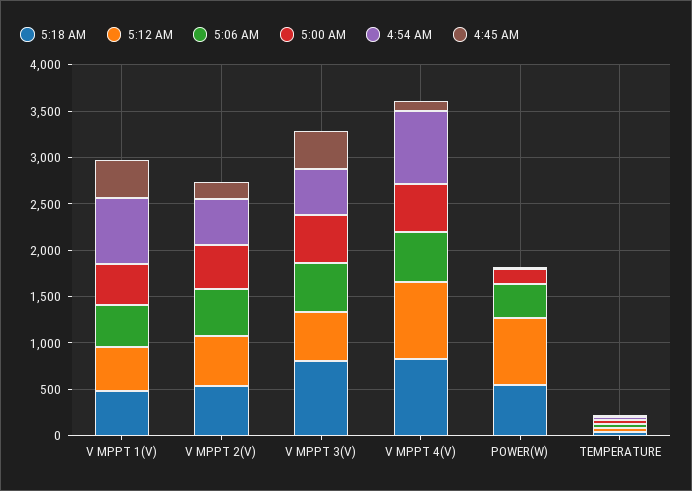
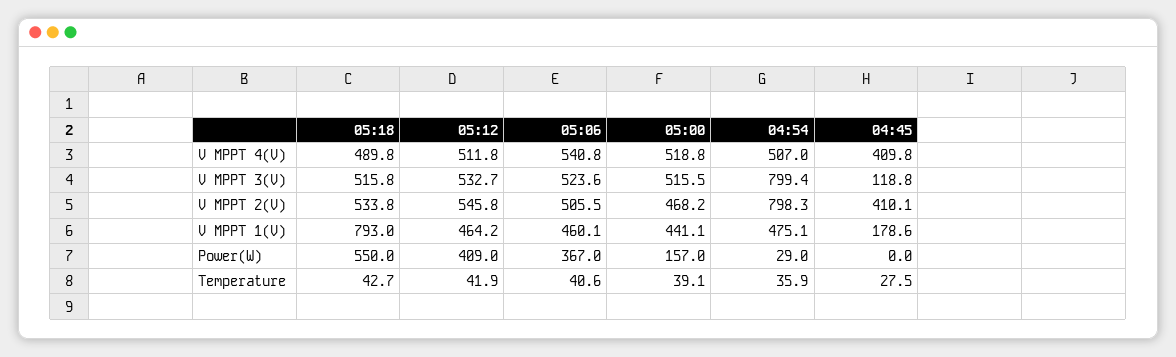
  {
    "5:18 AM": {
-     "V MPPT 1(V)": 500,
+     "V MPPT 1(V)": 793,
      "V MPPT 2(V)": 533.8,
-     "V MPPT 3(V)": 800,
+     "V MPPT 3(V)": 515.8,
-     "V MPPT 4(V)": 800,
+     "V MPPT 4(V)": 489.8,
      "POWER(W)": 550,
      "TEMPERATURE": 42.7
    },
    "5:12 AM": {
      "V MPPT 1(V)": 464.2,
      "V MPPT 2(V)": 545.8,
      "V MPPT 3(V)": 532.7,
-     "V MPPT 4(V)": 800,
+     "V MPPT 4(V)": 511.8,
-     "POWER(W)": 700,
+     "POWER(W)": 409,
      "TEMPERATURE": 41.9
    },
    "5:06 AM": {
      "V MPPT 1(V)": 460.1,
      "V MPPT 2(V)": 505.5,
      "V MPPT 3(V)": 523.6,
      "V MPPT 4(V)": 540.8,
      "POWER(W)": 367,
      "TEMPERATURE": 40.6
    },
    "5:00 AM": {
      "V MPPT 1(V)": 441.1,
      "V MPPT 2(V)": 468.2,
      "V MPPT 3(V)": 515.5,
      "V MPPT 4(V)": 518.8,
      "POWER(W)": 157,
      "TEMPERATURE": 39.1
    },
    "4:54 AM": {
-     "V MPPT 1(V)": 700,
+     "V MPPT 1(V)": 475.1,
-     "V MPPT 2(V)": 500,
+     "V MPPT 2(V)": 798.3,
-     "V MPPT 3(V)": 500,
+     "V MPPT 3(V)": 799.4,
-     "V MPPT 4(V)": 800,
+     "V MPPT 4(V)": 507,
      "POWER(W)": 29,
      "TEMPERATURE": 35.9
    },
    "4:45 AM": {
-     "V MPPT 1(V)": 400,
+     "V MPPT 1(V)": 178.6,
-     "V MPPT 2(V)": 200,
+     "V MPPT 2(V)": 410.1,
-     "V MPPT 3(V)": 400,
+     "V MPPT 3(V)": 118.8,
-     "V MPPT 4(V)": 100,
+     "V MPPT 4(V)": 409.8,
      "POWER(W)": 0,
      "TEMPERATURE": 27.5
    }
  }

